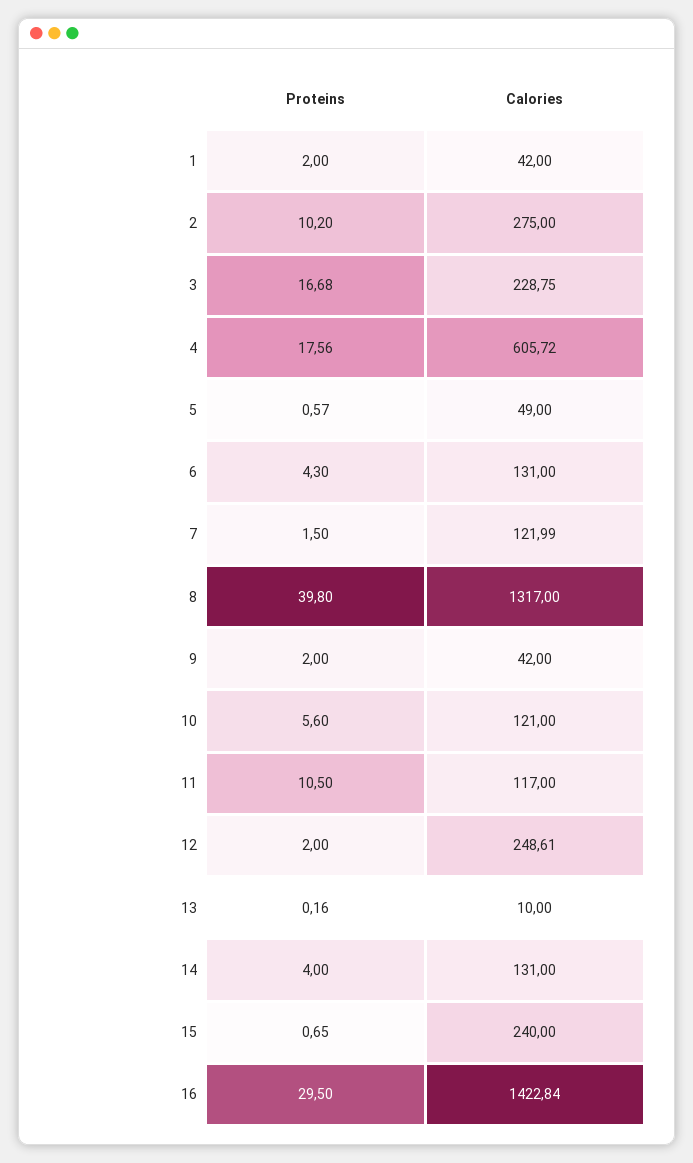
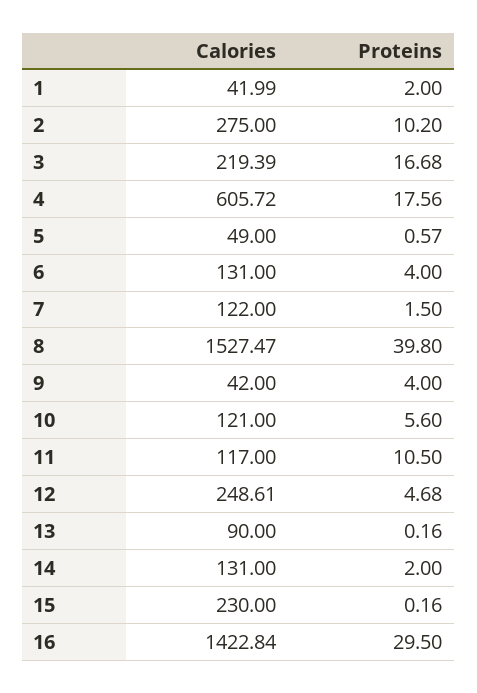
  {
    "Proteins": {
      "1": 2,
      "2": 10.2,
      "3": 16.68,
      "4": 17.56,
      "5": 0.57,
-     "6": 4.3,
+     "6": 4,
      "7": 1.5,
      "8": 39.8,
-     "9": 2,
+     "9": 4,
      "10": 5.6,
      "11": 10.5,
-     "12": 2,
+     "12": 4.68,
      "13": 0.16,
-     "14": 4,
+     "14": 2,
-     "15": 0.65,
+     "15": 0.16,
      "16": 29.5
    },
    "Calories": {
-     "1": 42,
+     "1": 41.99,
      "2": 275,
-     "3": 228.75,
+     "3": 219.39,
      "4": 605.72,
      "5": 49,
      "6": 131,
-     "7": 121.99,
+     "7": 122,
-     "8": 1317,
+     "8": 1527.47,
      "9": 42,
      "10": 121,
      "11": 117,
      "12": 248.61,
-     "13": 10,
+     "13": 90,
      "14": 131,
-     "15": 240,
+     "15": 230,
      "16": 1422.84
    }
  }

